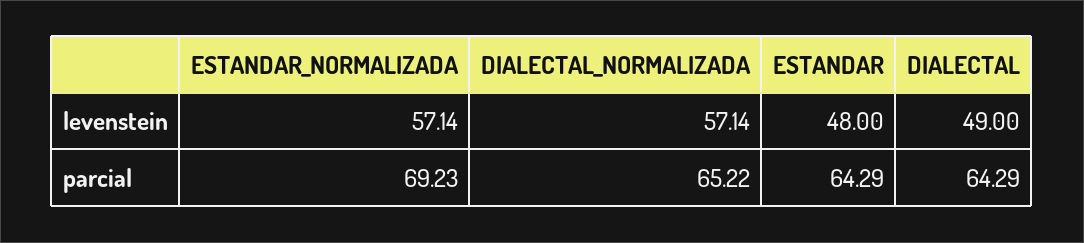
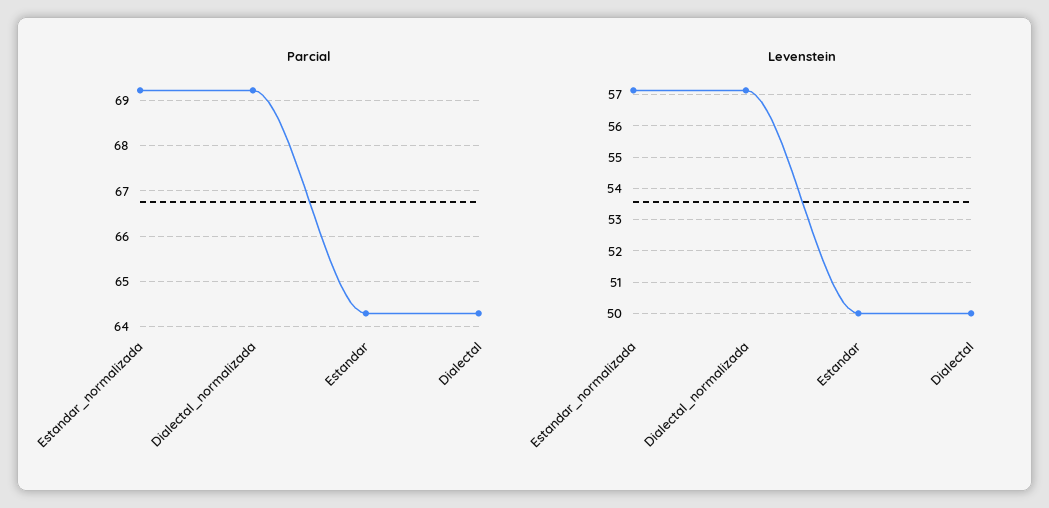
  {
    "levenstein": {
      "ESTANDAR_NORMALIZADA": 57.14,
      "DIALECTAL_NORMALIZADA": 57.14,
-     "ESTANDAR": 48,
+     "ESTANDAR": 50,
-     "DIALECTAL": 49
+     "DIALECTAL": 50
    },
    "parcial": {
      "ESTANDAR_NORMALIZADA": 69.23,
-     "DIALECTAL_NORMALIZADA": 65.22,
+     "DIALECTAL_NORMALIZADA": 69.2,
      "ESTANDAR": 64.29,
      "DIALECTAL": 64.29
    }
  }

